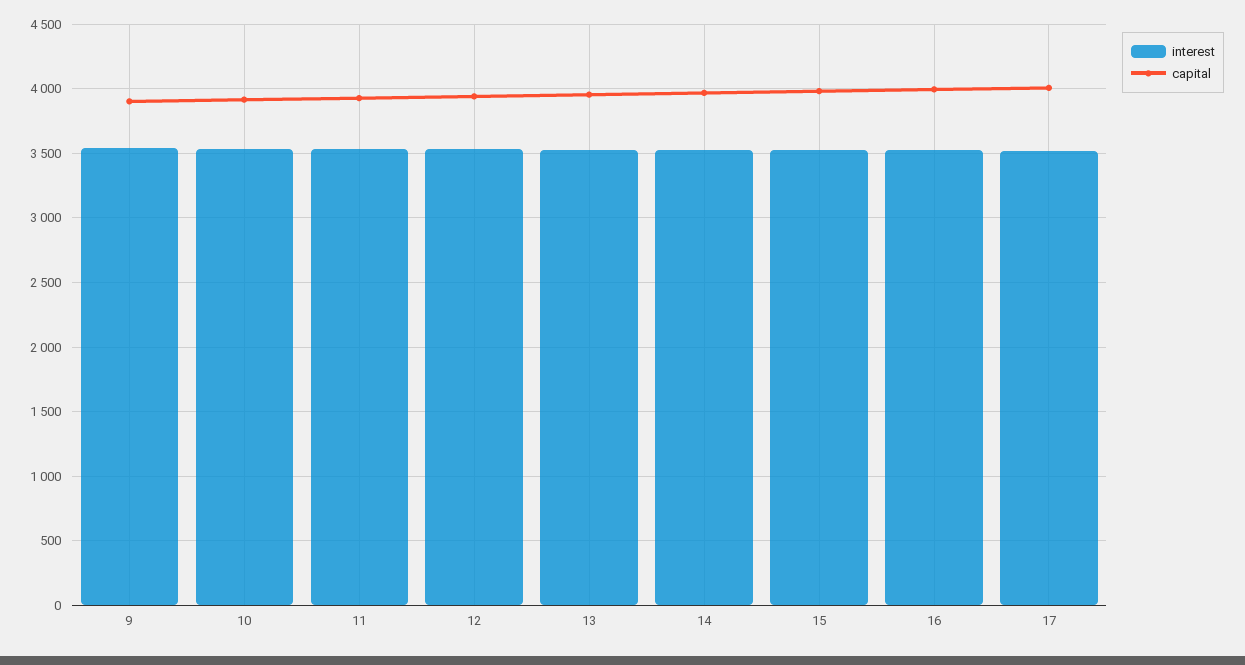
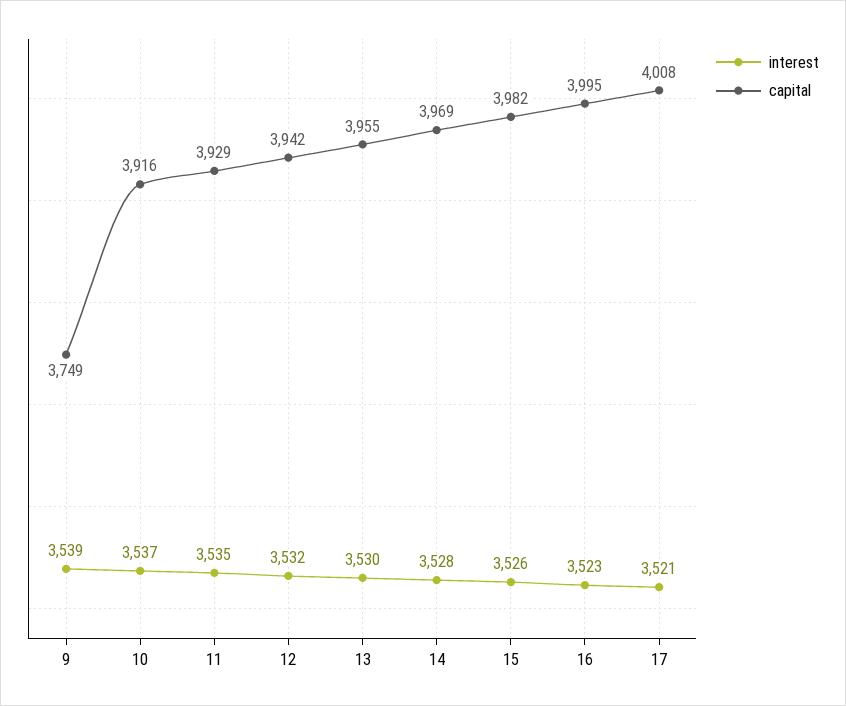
  {
    "interest": {
      "9": 3539,
      "10": 3537,
      "11": 3535,
      "12": 3532,
      "13": 3530,
      "14": 3528,
      "15": 3526,
      "16": 3523,
      "17": 3521
    },
    "capital": {
-     "9": 3900,
+     "9": 3749,
      "10": 3916,
      "11": 3929,
      "12": 3942,
      "13": 3955,
      "14": 3969,
      "15": 3982,
      "16": 3995,
      "17": 4008
    }
  }

